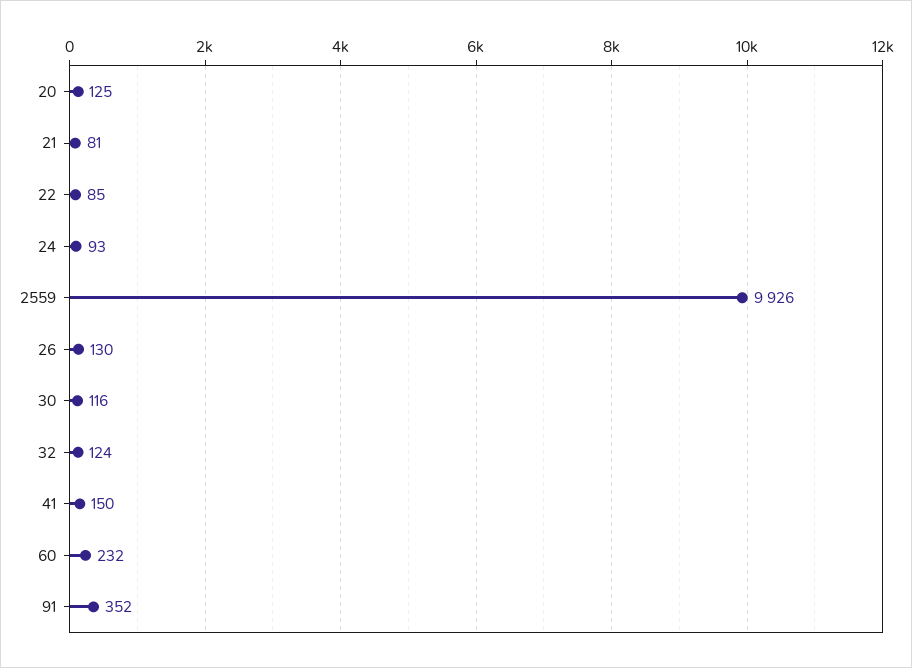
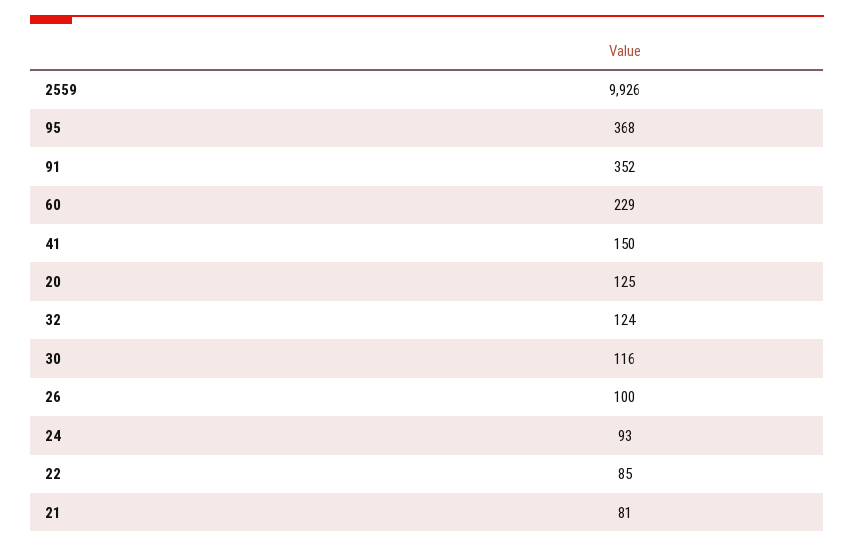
  {
    "20": 125,
    "21": 81,
    "22": 85,
    "24": 93,
    "2559": 9926,
-   "26": 130,
+   "26": 100,
    "30": 116,
    "32": 124,
    "41": 150,
-   "60": 232,
+   "60": 229,
-   "91": 352
+   "91": 352,
+   "95": 368
  }

